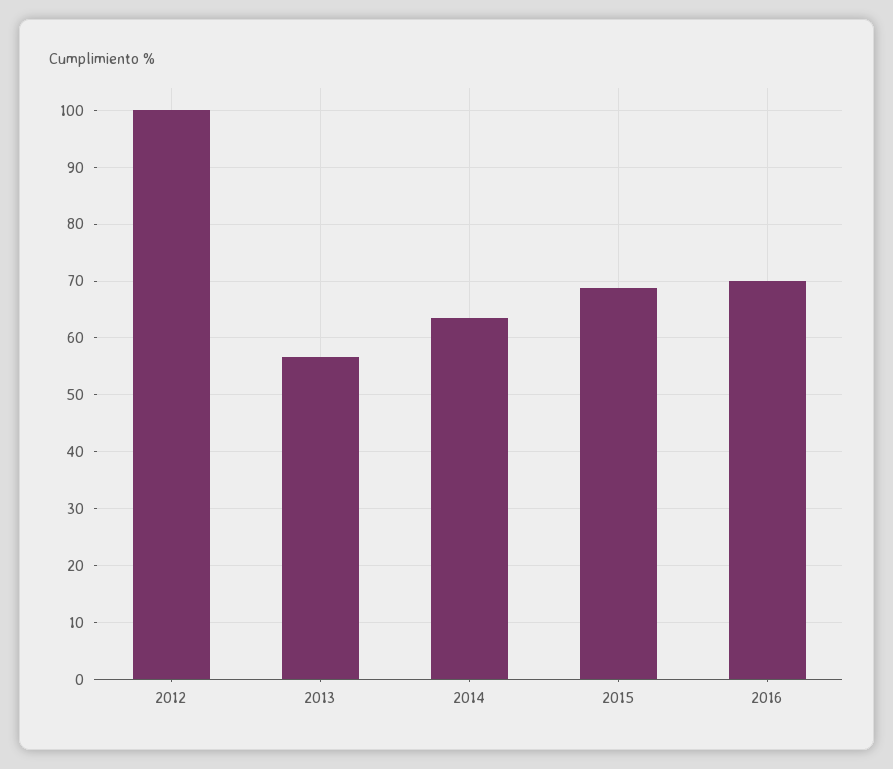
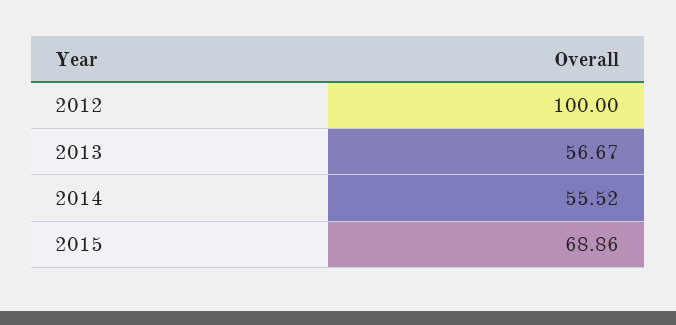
  {
    "2012": 100,
    "2013": 56.67,
-   "2014": 64,
+   "2014": 55.52,
-   "2015": 68.86,
+   "2015": 68.86
-   "2016": 70
  }

